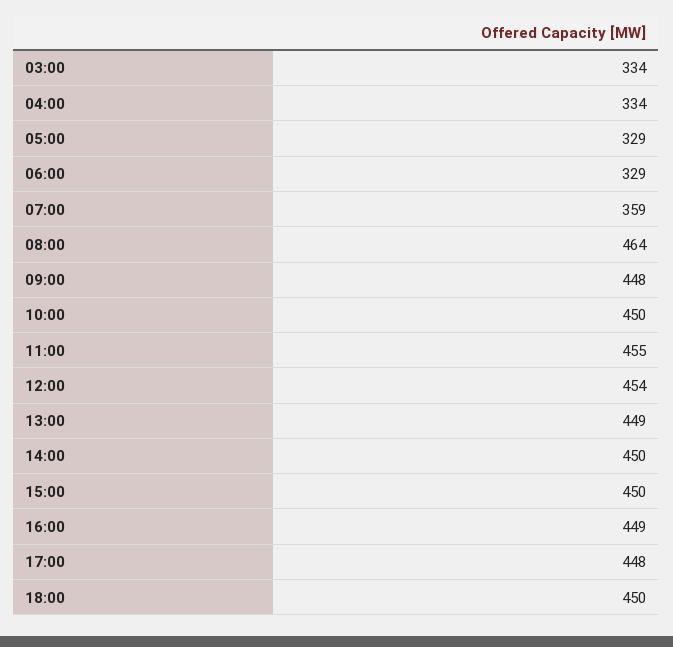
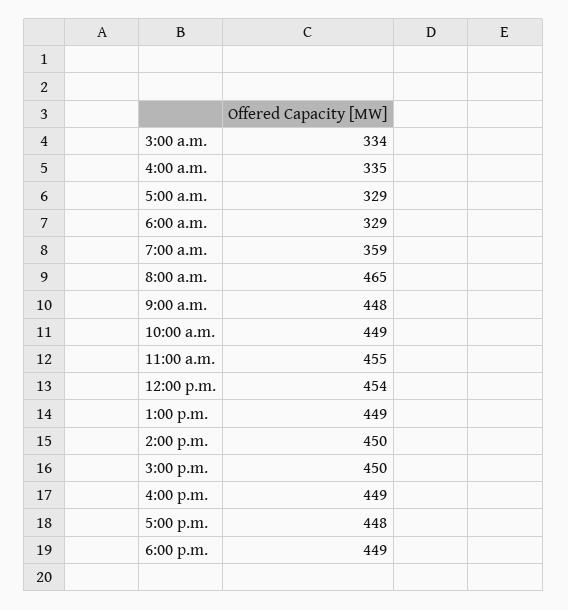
  {
    "03:00": 334,
-   "04:00": 334,
+   "04:00": 335,
    "05:00": 329,
    "06:00": 329,
    "07:00": 359,
-   "08:00": 464,
+   "08:00": 465,
    "09:00": 448,
-   "10:00": 450,
+   "10:00": 449,
    "11:00": 455,
    "12:00": 454,
    "13:00": 449,
    "14:00": 450,
    "15:00": 450,
    "16:00": 449,
    "17:00": 448,
-   "18:00": 450
+   "18:00": 449
  }

